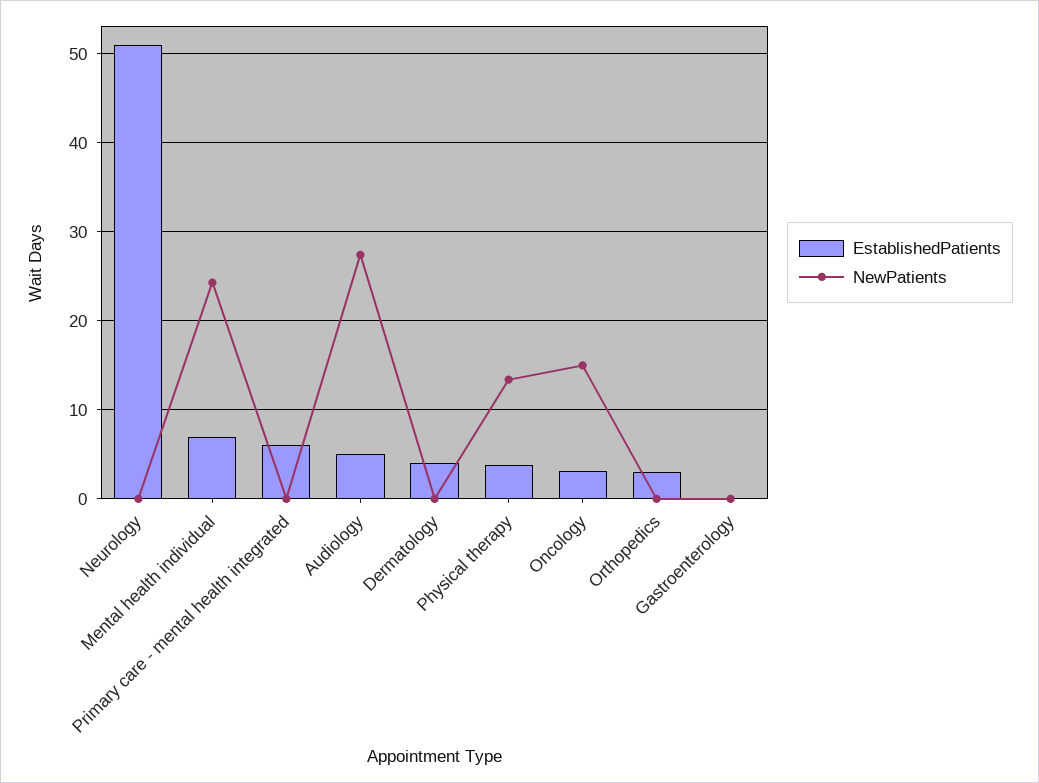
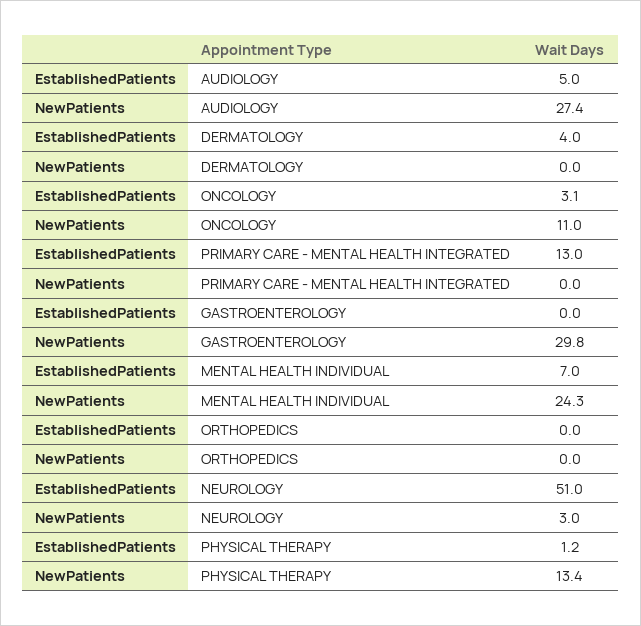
  {
    "EstablishedPatients": {
      "Neurology": 51,
      "Mental health individual": 7,
-     "Primary care - mental health integrated": 6,
+     "Primary care - mental health integrated": 13,
      "Audiology": 5,
      "Dermatology": 4,
-     "Physical therapy": 4,
+     "Physical therapy": 1.2,
      "Oncology": 3.1,
-     "Orthopedics": 3,
+     "Orthopedics": 0,
      "Gastroenterology": 0
    },
    "NewPatients": {
-     "Neurology": 0,
+     "Neurology": 3,
      "Mental health individual": 24.3,
      "Primary care - mental health integrated": 0,
      "Audiology": 27.4,
      "Dermatology": 0,
      "Physical therapy": 13.4,
-     "Oncology": 15,
+     "Oncology": 11,
      "Orthopedics": 0,
-     "Gastroenterology": 0
+     "Gastroenterology": 29.8
    }
  }

